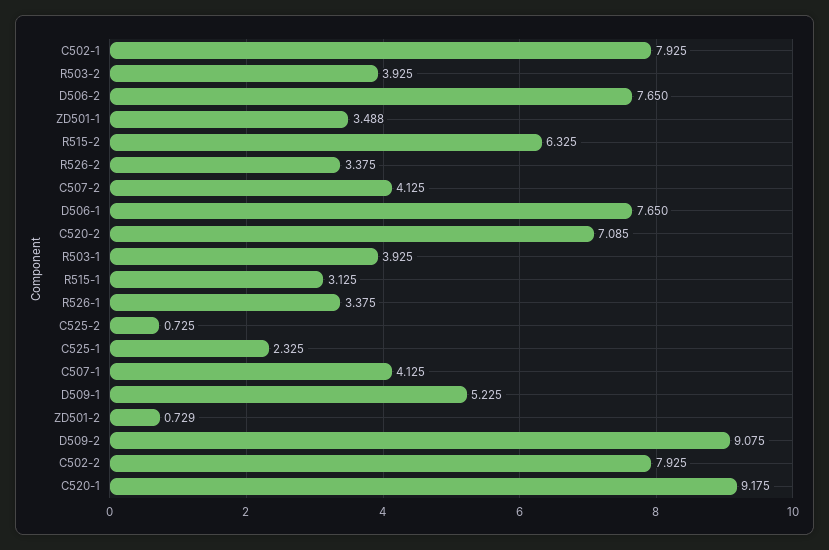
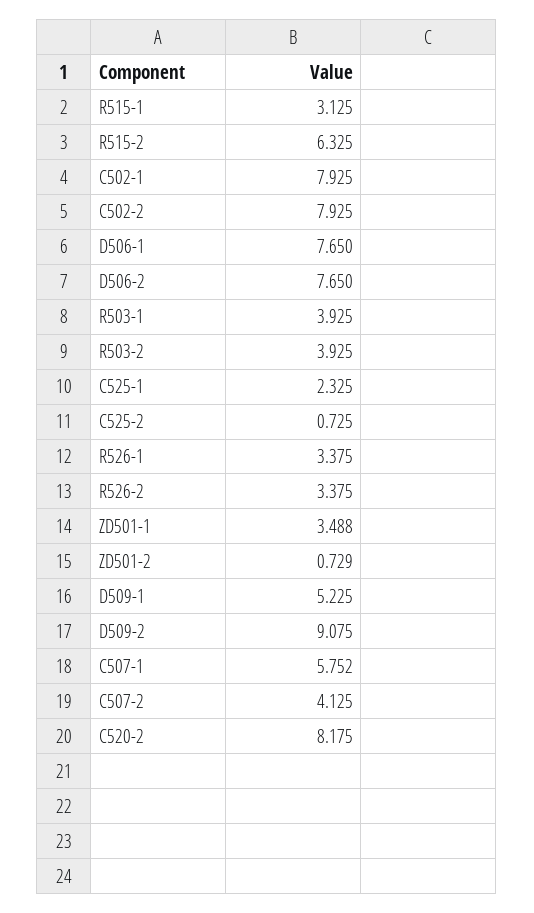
  {
    "C502-1": 7.925,
    "R503-2": 3.925,
    "D506-2": 7.65,
    "ZD501-1": 3.488,
    "R515-2": 6.325,
    "R526-2": 3.375,
    "C507-2": 4.125,
    "D506-1": 7.65,
-   "C520-2": 7.085,
+   "C520-2": 8.175,
    "R503-1": 3.925,
    "R515-1": 3.125,
    "R526-1": 3.375,
    "C525-2": 0.725,
    "C525-1": 2.325,
-   "C507-1": 4.125,
+   "C507-1": 5.752,
    "D509-1": 5.225,
    "ZD501-2": 0.729,
    "D509-2": 9.075,
-   "C502-2": 7.925,
+   "C502-2": 7.925
-   "C520-1": 9.175
  }

